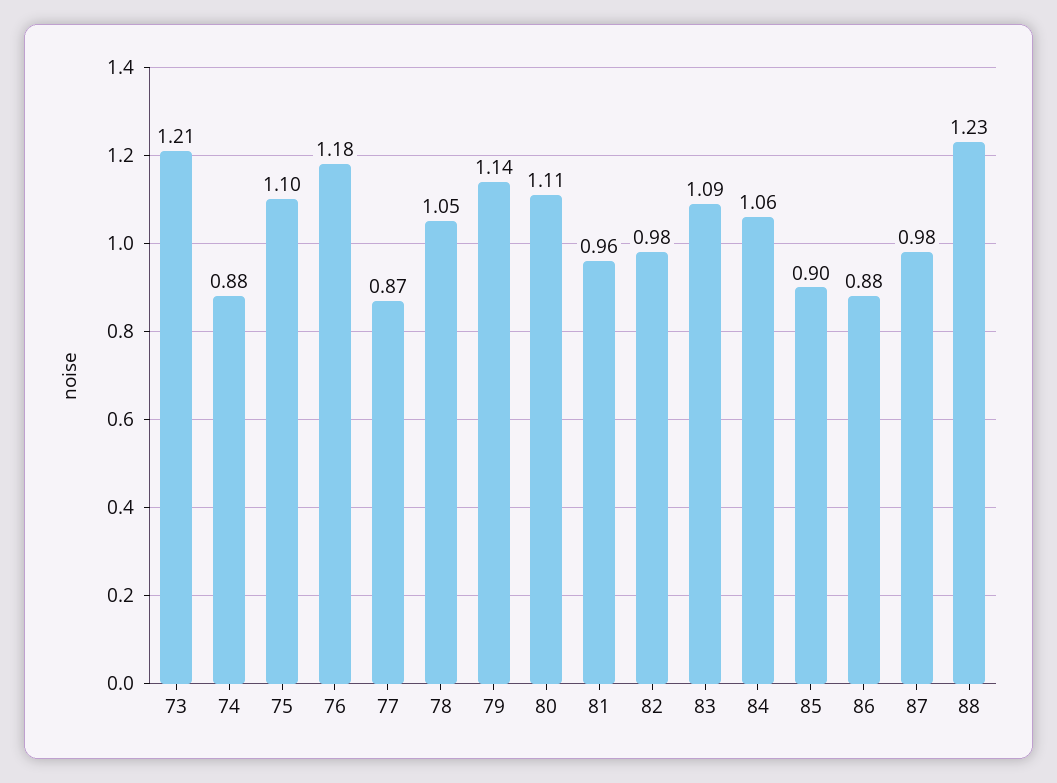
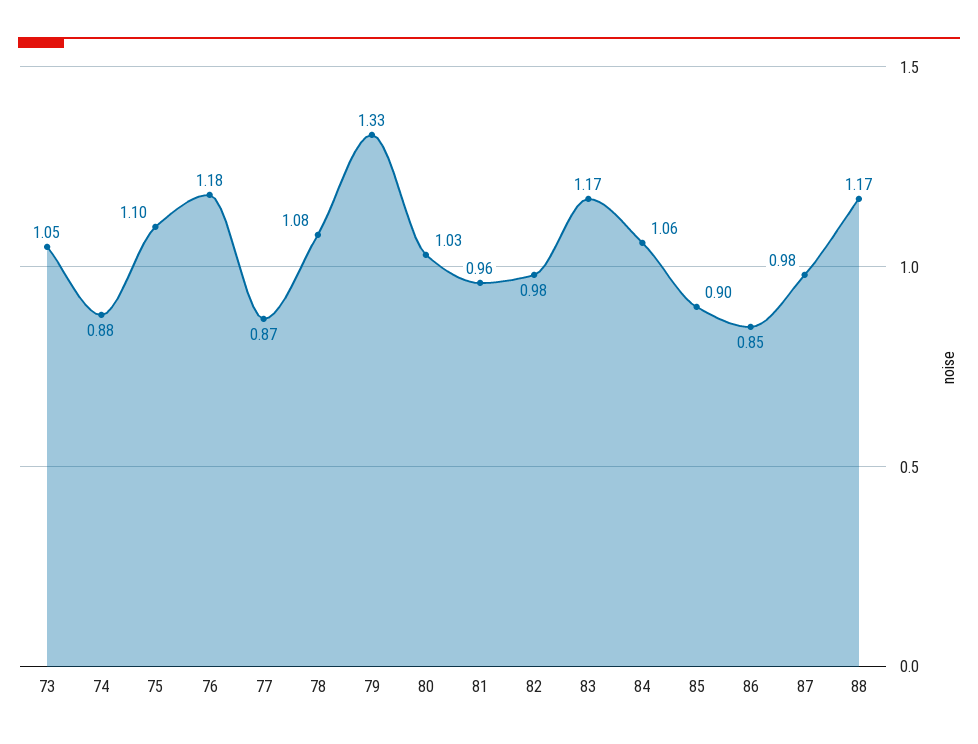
  {
-   "73": 1.21,
+   "73": 1.05,
    "74": 0.88,
    "75": 1.1,
    "76": 1.18,
    "77": 0.87,
-   "78": 1.05,
+   "78": 1.08,
-   "79": 1.14,
+   "79": 1.33,
-   "80": 1.11,
+   "80": 1.03,
    "81": 0.96,
    "82": 0.98,
-   "83": 1.09,
+   "83": 1.17,
    "84": 1.06,
    "85": 0.9,
-   "86": 0.88,
+   "86": 0.85,
    "87": 0.98,
-   "88": 1.23
+   "88": 1.17
  }

